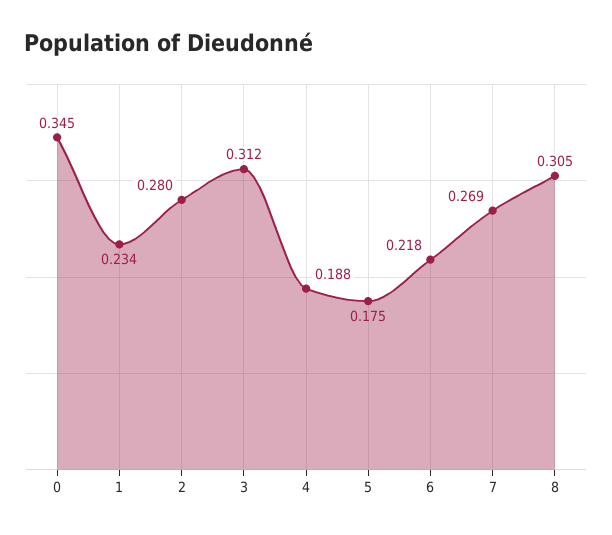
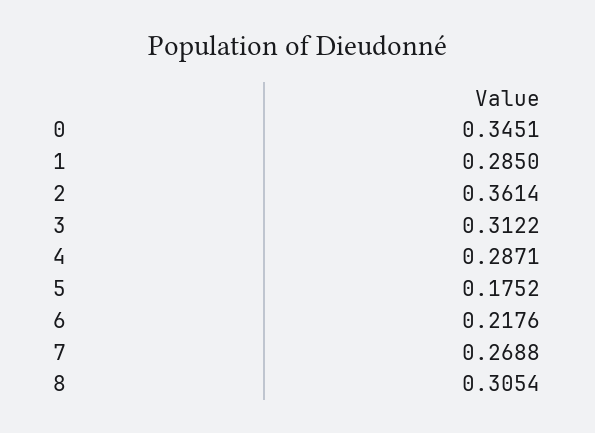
  {
    "0": 0.3451,
-   "1": 0.234,
+   "1": 0.285,
-   "2": 0.28,
+   "2": 0.3614,
    "3": 0.3122,
-   "4": 0.188,
+   "4": 0.2871,
    "5": 0.1752,
    "6": 0.2176,
    "7": 0.2688,
    "8": 0.3054
  }

